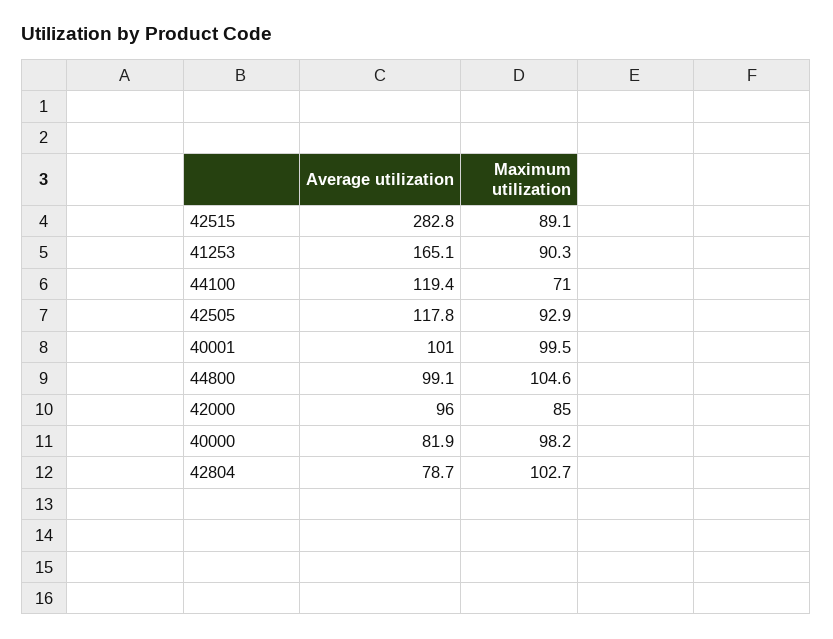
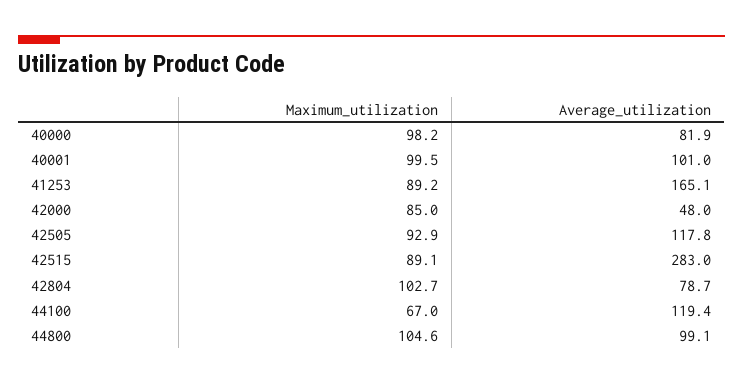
  {
    "Average utilization": {
-     "42515": 282.8,
+     "42515": 283,
      "41253": 165.1,
      "44100": 119.4,
      "42505": 117.8,
      "40001": 101,
      "44800": 99.1,
-     "42000": 96,
+     "42000": 48,
      "40000": 81.9,
      "42804": 78.7
    },
    "Maximum utilization": {
      "42515": 89.1,
-     "41253": 90.3,
+     "41253": 89.2,
-     "44100": 71,
+     "44100": 67,
      "42505": 92.9,
      "40001": 99.5,
      "44800": 104.6,
      "42000": 85,
      "40000": 98.2,
      "42804": 102.7
    }
  }

